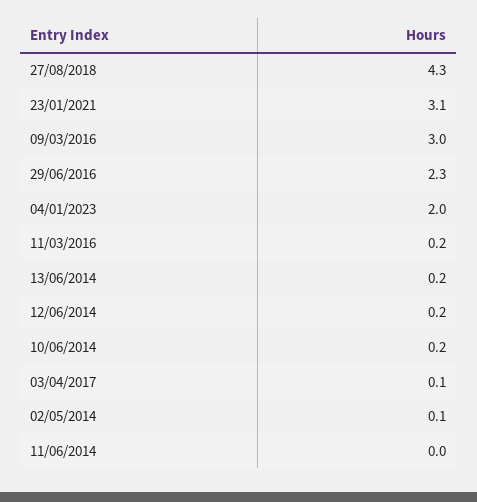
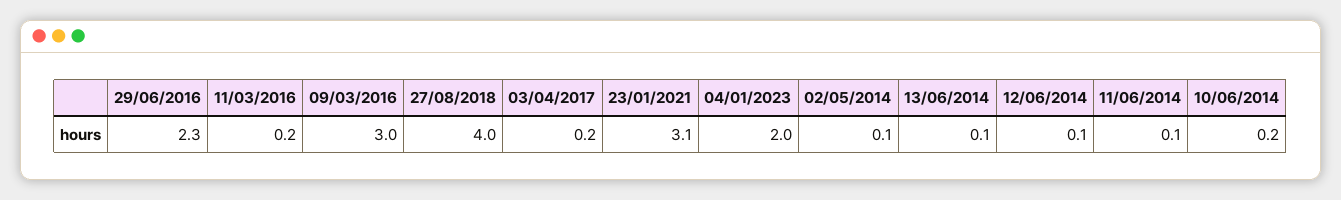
  {
-   "27/08/2018": 4.3,
+   "27/08/2018": 4,
    "23/01/2021": 3.1,
    "09/03/2016": 3,
    "29/06/2016": 2.3,
    "04/01/2023": 2,
    "11/03/2016": 0.2,
-   "13/06/2014": 0.2,
+   "13/06/2014": 0.1,
-   "12/06/2014": 0.2,
+   "12/06/2014": 0.1,
    "10/06/2014": 0.2,
-   "03/04/2017": 0.1,
+   "03/04/2017": 0.2,
    "02/05/2014": 0.1,
-   "11/06/2014": 0
+   "11/06/2014": 0.1
  }

